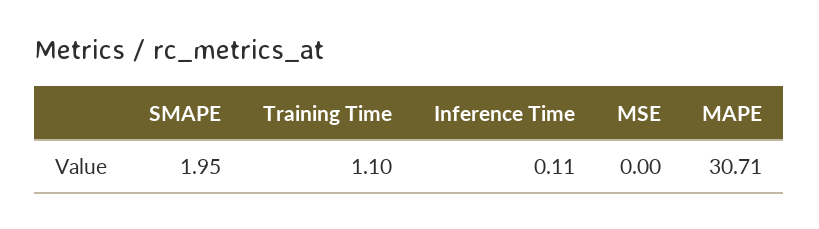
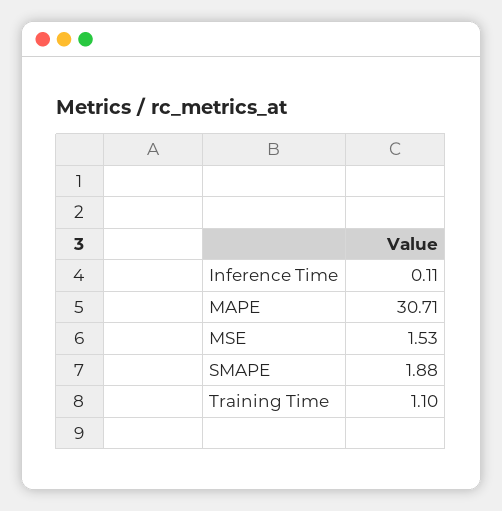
  {
-   "SMAPE": 1.95,
+   "SMAPE": 1.88,
    "Training Time": 1.1,
    "Inference Time": 0.11,
-   "MSE": 0,
+   "MSE": 1.53,
    "MAPE": 30.71
  }

